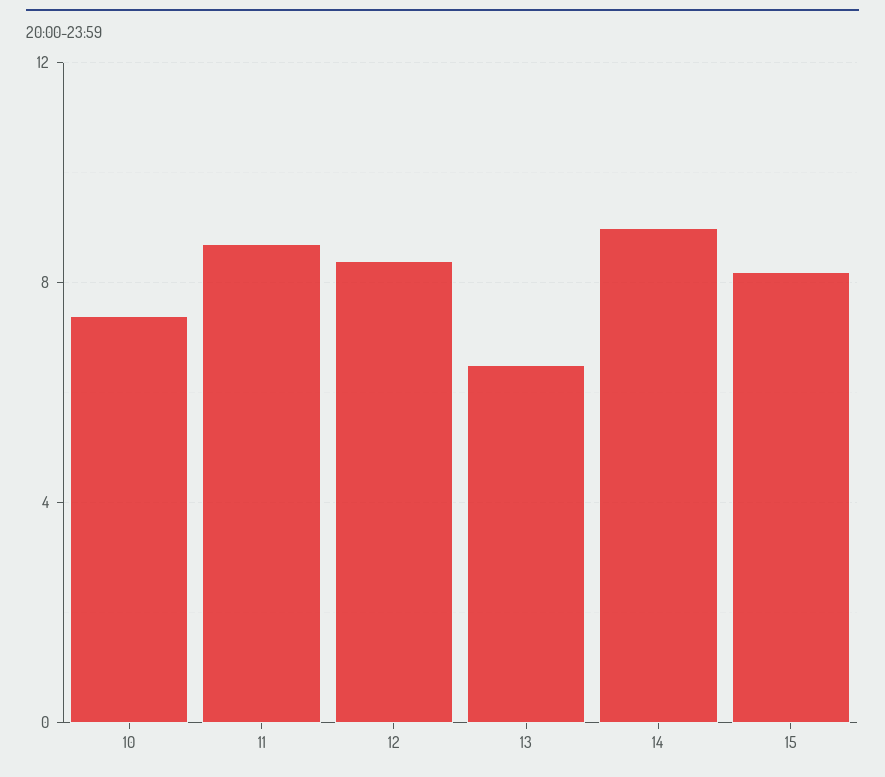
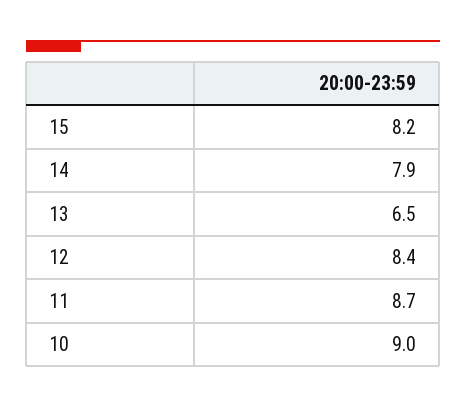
  {
-   "10": 7.5,
+   "10": 9,
    "11": 8.7,
    "12": 8.4,
    "13": 6.5,
-   "14": 9,
+   "14": 7.9,
    "15": 8.2
  }

